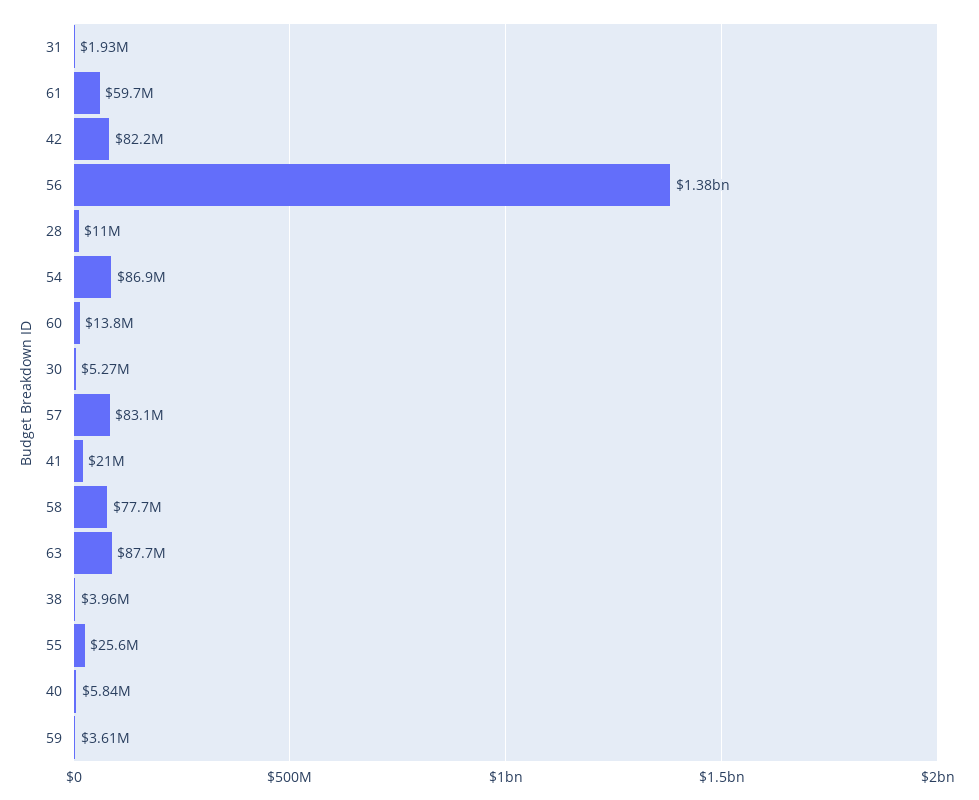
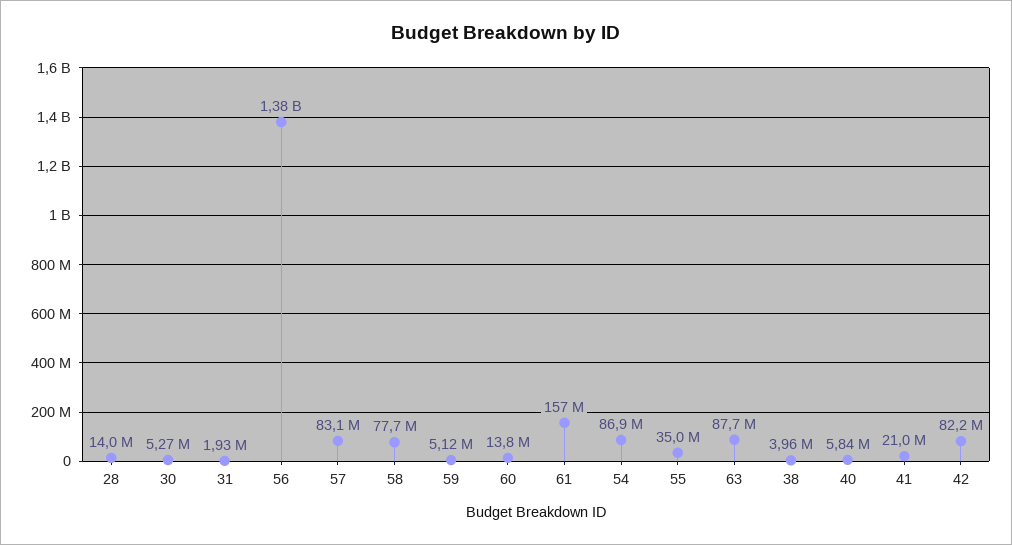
  {
    "31": 1930000,
-   "61": 59700000,
+   "61": 157000000,
    "42": 82200000,
    "56": 1380000000,
-   "28": 11000000,
+   "28": 14000000,
    "54": 86900000,
    "60": 13800000,
    "30": 5270000,
    "57": 83100000,
    "41": 21000000,
    "58": 77700000,
    "63": 87700000,
    "38": 3960000,
-   "55": 25600000,
+   "55": 35000000,
    "40": 5840000,
-   "59": 3610000
+   "59": 5120000
  }

